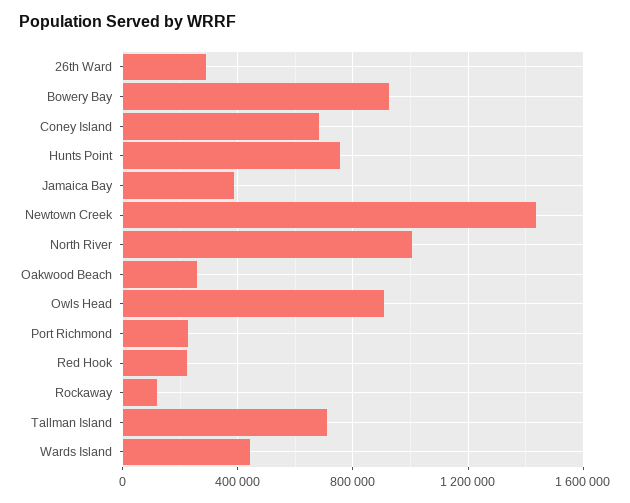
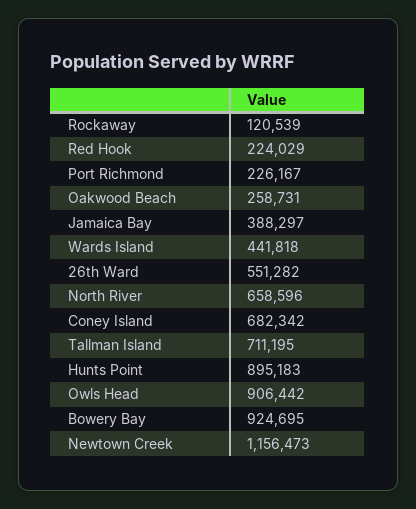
  {
-   "26th Ward": 300000,
+   "26th Ward": 551282,
    "Bowery Bay": 924695,
    "Coney Island": 682342,
-   "Hunts Point": 750000,
+   "Hunts Point": 895183,
    "Jamaica Bay": 388297,
-   "Newtown Creek": 1450000,
+   "Newtown Creek": 1156473,
-   "North River": 1000000,
+   "North River": 658596,
    "Oakwood Beach": 258731,
    "Owls Head": 906442,
    "Port Richmond": 226167,
    "Red Hook": 224029,
    "Rockaway": 120539,
    "Tallman Island": 711195,
    "Wards Island": 441818
  }

